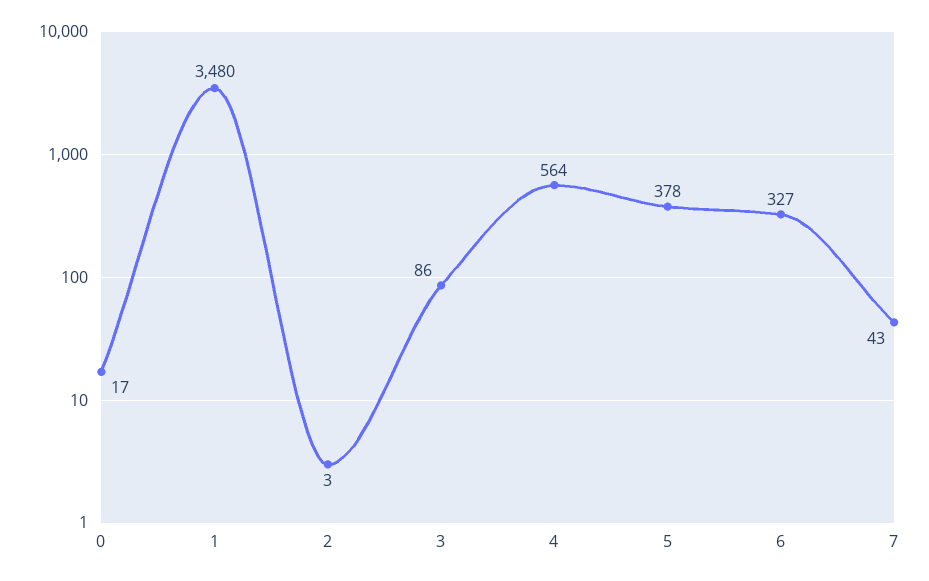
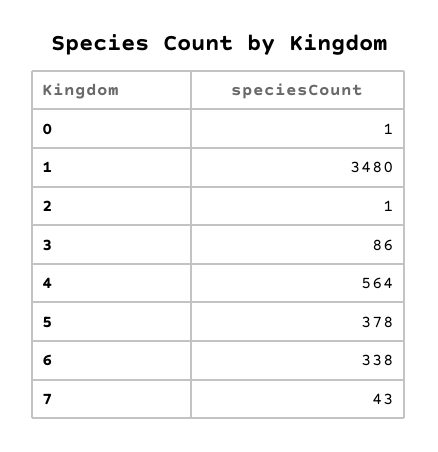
  {
-   "0": 17,
+   "0": 1,
    "1": 3480,
-   "2": 3,
+   "2": 1,
    "3": 86,
    "4": 564,
    "5": 378,
-   "6": 327,
+   "6": 338,
    "7": 43
  }

